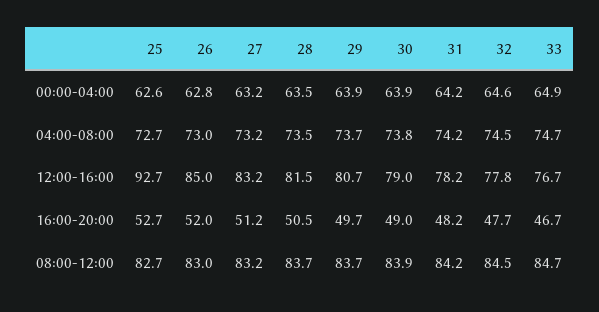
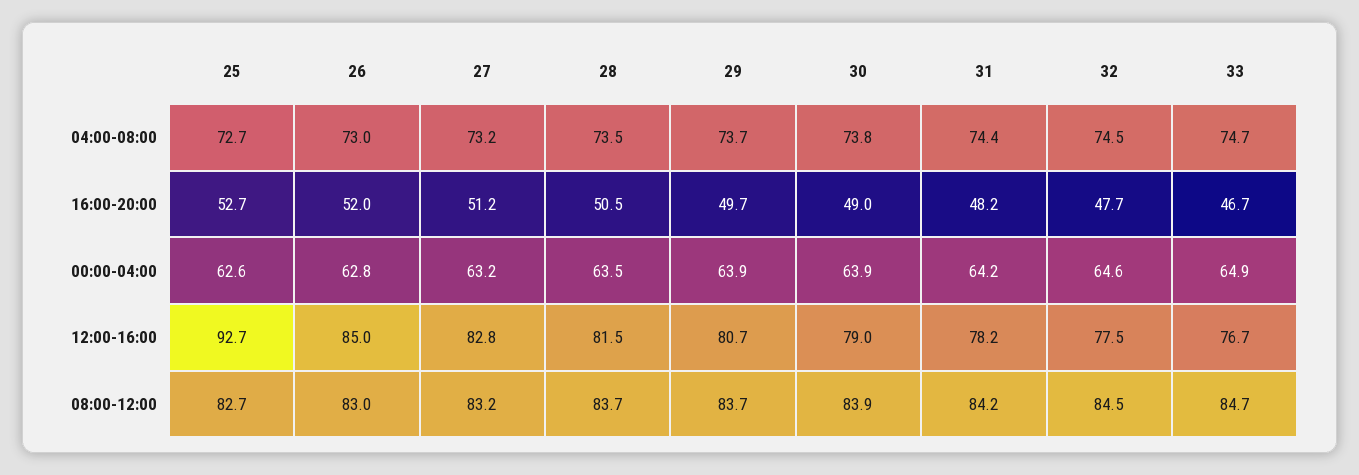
  {
    "25": {
      "00:00-04:00": 62.6,
      "04:00-08:00": 72.7,
      "12:00-16:00": 92.7,
      "16:00-20:00": 52.7,
      "08:00-12:00": 82.7
    },
    "26": {
      "00:00-04:00": 62.8,
      "04:00-08:00": 73,
      "12:00-16:00": 85,
      "16:00-20:00": 52,
      "08:00-12:00": 83
    },
    "27": {
      "00:00-04:00": 63.2,
      "04:00-08:00": 73.2,
-     "12:00-16:00": 83.2,
+     "12:00-16:00": 82.8,
      "16:00-20:00": 51.2,
      "08:00-12:00": 83.2
    },
    "28": {
      "00:00-04:00": 63.5,
      "04:00-08:00": 73.5,
      "12:00-16:00": 81.5,
      "16:00-20:00": 50.5,
      "08:00-12:00": 83.7
    },
    "29": {
      "00:00-04:00": 63.9,
      "04:00-08:00": 73.7,
      "12:00-16:00": 80.7,
      "16:00-20:00": 49.7,
      "08:00-12:00": 83.7
    },
    "30": {
      "00:00-04:00": 63.9,
      "04:00-08:00": 73.8,
      "12:00-16:00": 79,
      "16:00-20:00": 49,
      "08:00-12:00": 83.9
    },
    "31": {
      "00:00-04:00": 64.2,
-     "04:00-08:00": 74.2,
+     "04:00-08:00": 74.4,
      "12:00-16:00": 78.2,
      "16:00-20:00": 48.2,
      "08:00-12:00": 84.2
    },
    "32": {
      "00:00-04:00": 64.6,
      "04:00-08:00": 74.5,
-     "12:00-16:00": 77.8,
+     "12:00-16:00": 77.5,
      "16:00-20:00": 47.7,
      "08:00-12:00": 84.5
    },
    "33": {
      "00:00-04:00": 64.9,
      "04:00-08:00": 74.7,
      "12:00-16:00": 76.7,
      "16:00-20:00": 46.7,
      "08:00-12:00": 84.7
    }
  }

